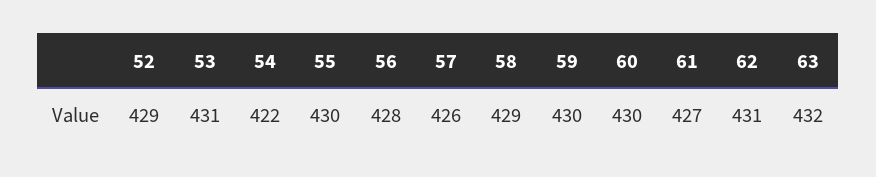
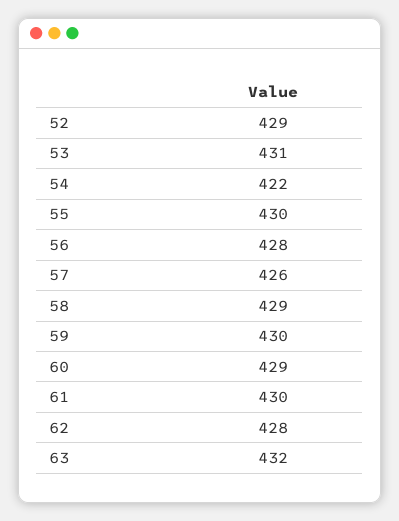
  {
    "52": 429,
    "53": 431,
    "54": 422,
    "55": 430,
    "56": 428,
    "57": 426,
    "58": 429,
    "59": 430,
-   "60": 430,
+   "60": 429,
-   "61": 427,
+   "61": 430,
-   "62": 431,
+   "62": 428,
    "63": 432
  }

